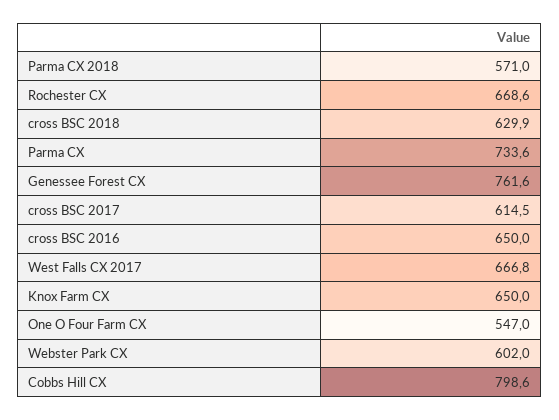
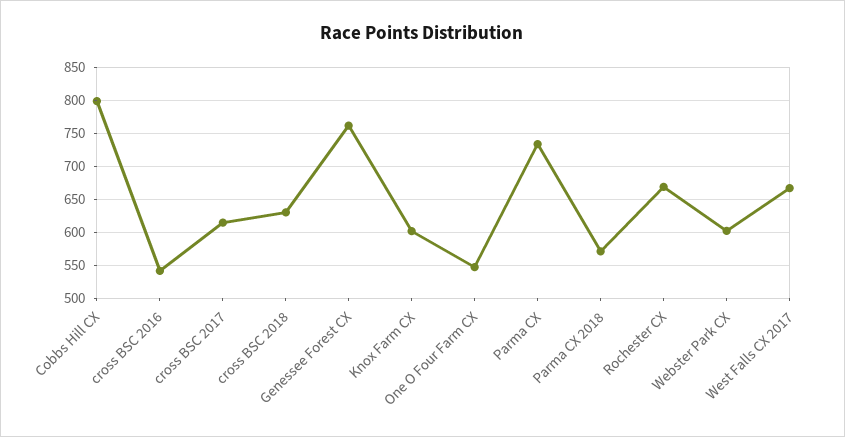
  {
    "Parma CX 2018": 571,
    "Rochester CX": 668.6,
    "cross BSC 2018": 629.9,
    "Parma CX": 733.6,
    "Genessee Forest CX": 761.6,
    "cross BSC 2017": 614.5,
-   "cross BSC 2016": 650,
+   "cross BSC 2016": 540,
    "West Falls CX 2017": 666.8,
-   "Knox Farm CX": 650,
+   "Knox Farm CX": 600,
    "One O Four Farm CX": 547,
    "Webster Park CX": 602,
    "Cobbs Hill CX": 798.6
  }

